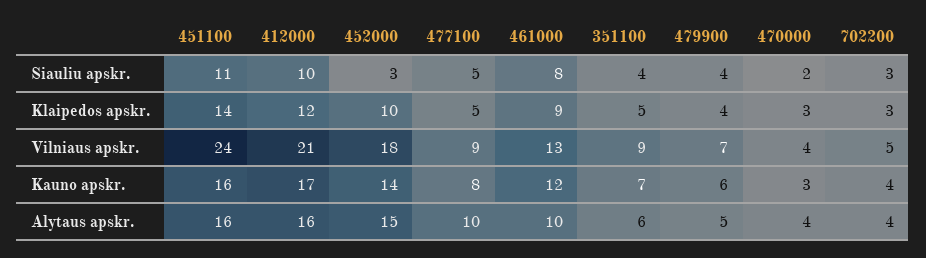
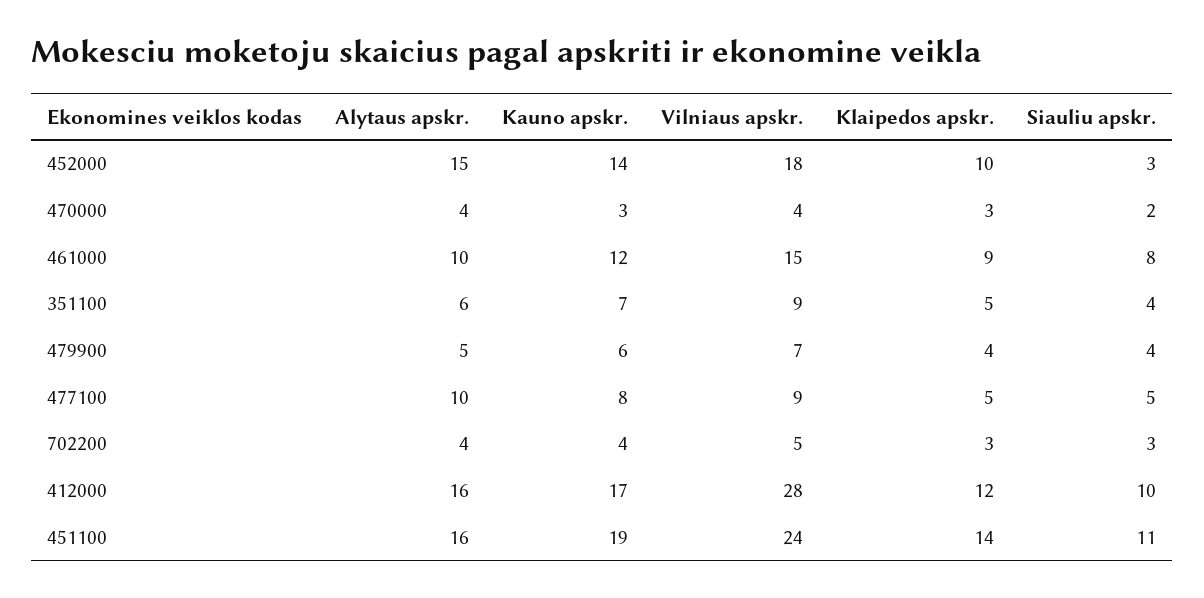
  {
    "451100": {
      "Siauliu apskr.": 11,
      "Klaipedos apskr.": 14,
      "Vilniaus apskr.": 24,
-     "Kauno apskr.": 16,
+     "Kauno apskr.": 19,
      "Alytaus apskr.": 16
    },
    "412000": {
      "Siauliu apskr.": 10,
      "Klaipedos apskr.": 12,
-     "Vilniaus apskr.": 21,
+     "Vilniaus apskr.": 28,
      "Kauno apskr.": 17,
      "Alytaus apskr.": 16
    },
    "452000": {
      "Siauliu apskr.": 3,
      "Klaipedos apskr.": 10,
      "Vilniaus apskr.": 18,
      "Kauno apskr.": 14,
      "Alytaus apskr.": 15
    },
    "477100": {
      "Siauliu apskr.": 5,
      "Klaipedos apskr.": 5,
      "Vilniaus apskr.": 9,
      "Kauno apskr.": 8,
      "Alytaus apskr.": 10
    },
    "461000": {
      "Siauliu apskr.": 8,
      "Klaipedos apskr.": 9,
-     "Vilniaus apskr.": 13,
+     "Vilniaus apskr.": 15,
      "Kauno apskr.": 12,
      "Alytaus apskr.": 10
    },
    "351100": {
      "Siauliu apskr.": 4,
      "Klaipedos apskr.": 5,
      "Vilniaus apskr.": 9,
      "Kauno apskr.": 7,
      "Alytaus apskr.": 6
    },
    "479900": {
      "Siauliu apskr.": 4,
      "Klaipedos apskr.": 4,
      "Vilniaus apskr.": 7,
      "Kauno apskr.": 6,
      "Alytaus apskr.": 5
    },
    "470000": {
      "Siauliu apskr.": 2,
      "Klaipedos apskr.": 3,
      "Vilniaus apskr.": 4,
      "Kauno apskr.": 3,
      "Alytaus apskr.": 4
    },
    "702200": {
      "Siauliu apskr.": 3,
      "Klaipedos apskr.": 3,
      "Vilniaus apskr.": 5,
      "Kauno apskr.": 4,
      "Alytaus apskr.": 4
    }
  }

